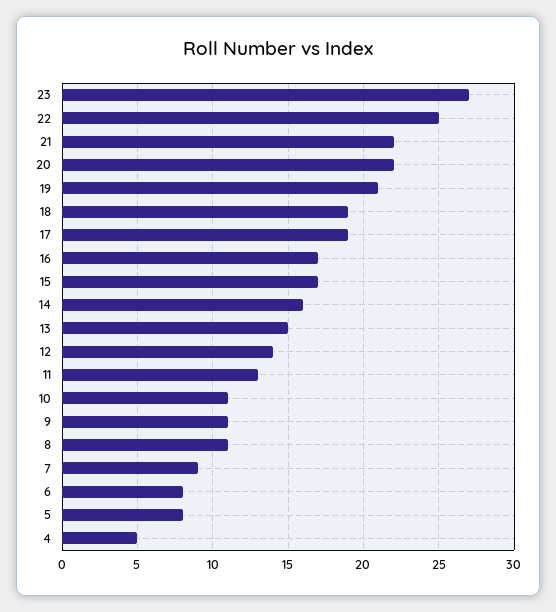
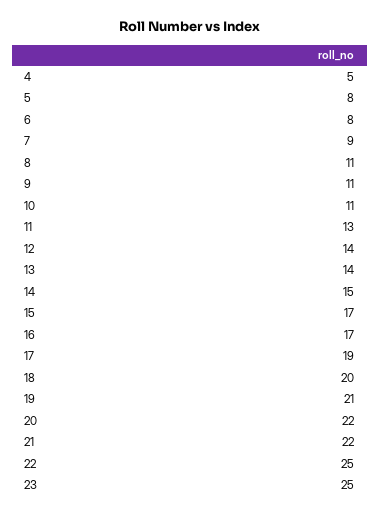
  {
-   "23": 27,
+   "23": 25,
    "22": 25,
    "21": 22,
    "20": 22,
    "19": 21,
-   "18": 19,
+   "18": 20,
    "17": 19,
    "16": 17,
    "15": 17,
-   "14": 16,
+   "14": 15,
-   "13": 15,
+   "13": 14,
    "12": 14,
    "11": 13,
    "10": 11,
    "9": 11,
    "8": 11,
    "7": 9,
    "6": 8,
    "5": 8,
    "4": 5
  }

